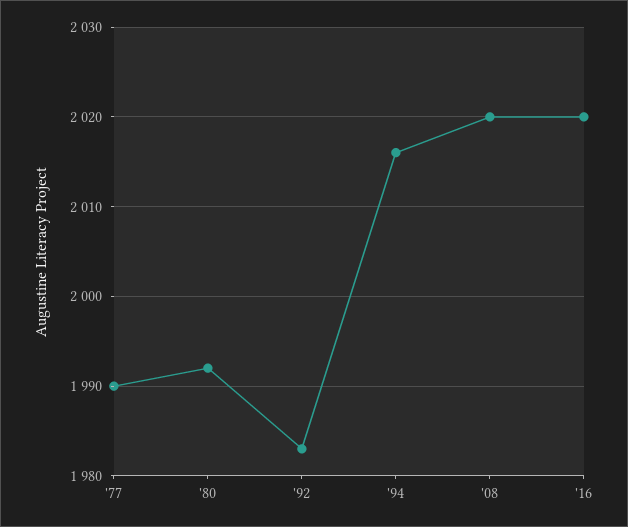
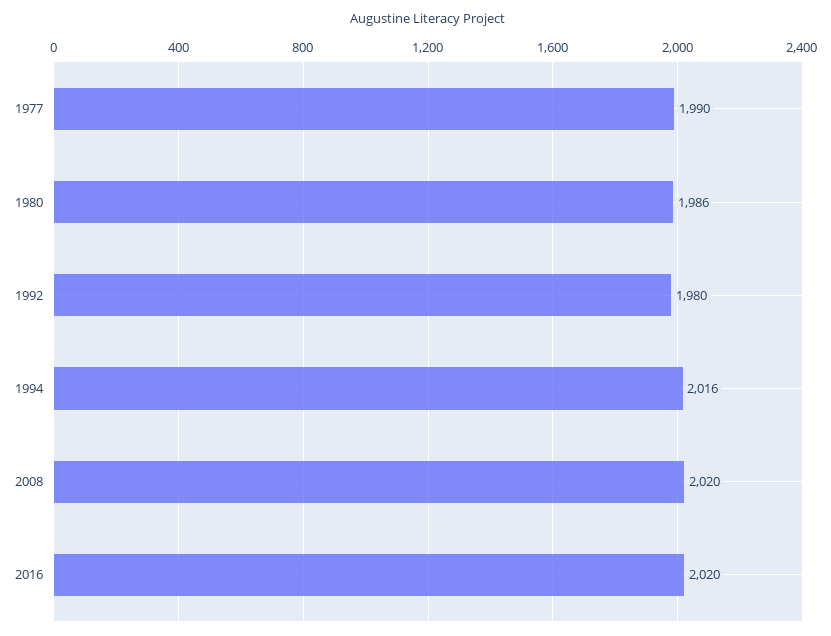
  {
    "'77": 1990,
-   "'80": 1992,
+   "'80": 1986,
-   "'92": 1983,
+   "'92": 1980,
    "'94": 2016,
    "'08": 2020,
    "'16": 2020
  }

